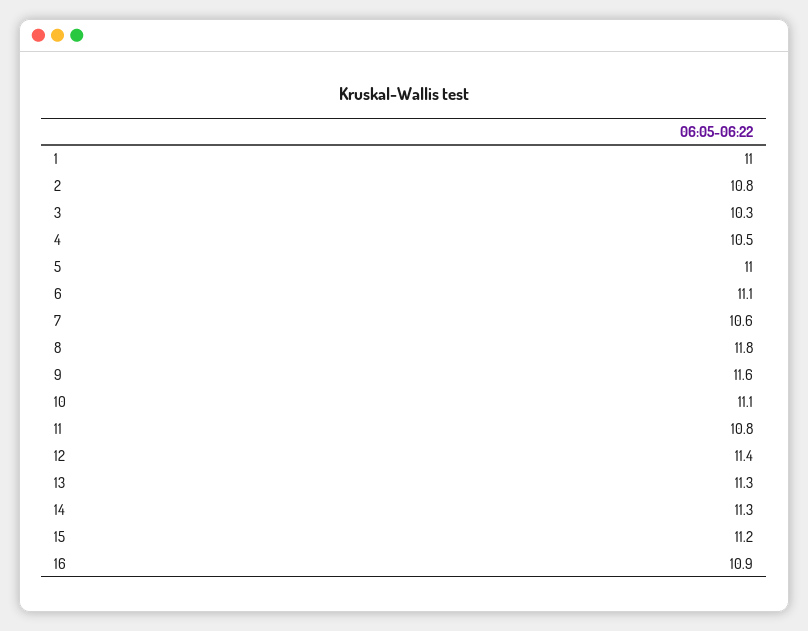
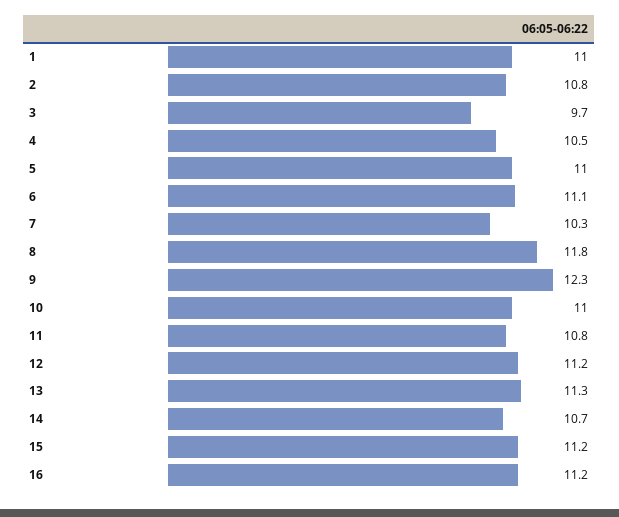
  {
    "1": 11,
    "2": 10.8,
-   "3": 10.3,
+   "3": 9.7,
    "4": 10.5,
    "5": 11,
    "6": 11.1,
-   "7": 10.6,
+   "7": 10.3,
    "8": 11.8,
-   "9": 11.6,
+   "9": 12.3,
-   "10": 11.1,
+   "10": 11,
    "11": 10.8,
-   "12": 11.4,
+   "12": 11.2,
    "13": 11.3,
-   "14": 11.3,
+   "14": 10.7,
    "15": 11.2,
-   "16": 10.9
+   "16": 11.2
  }

